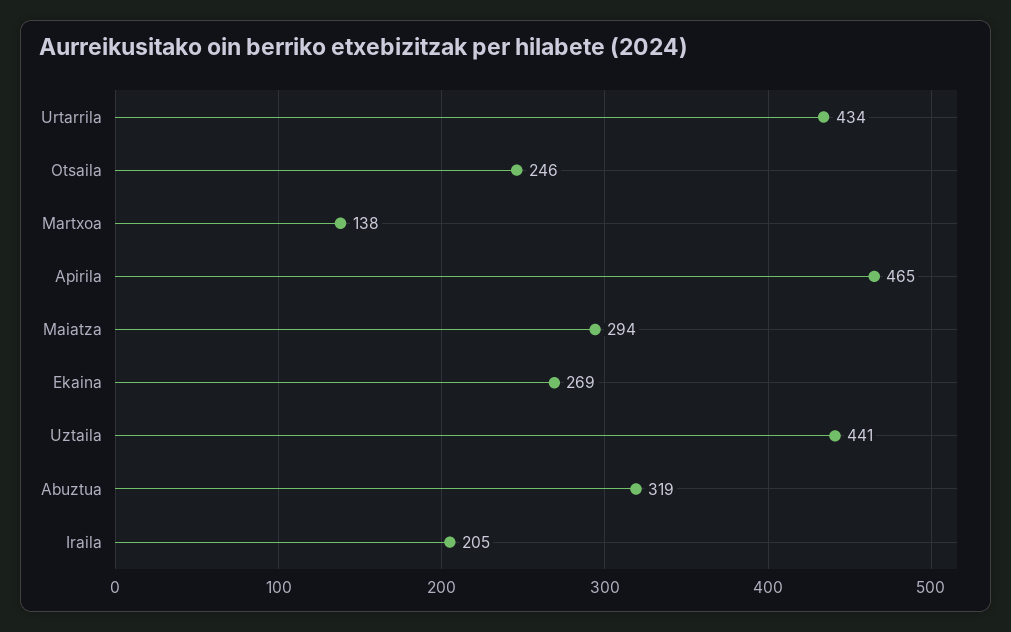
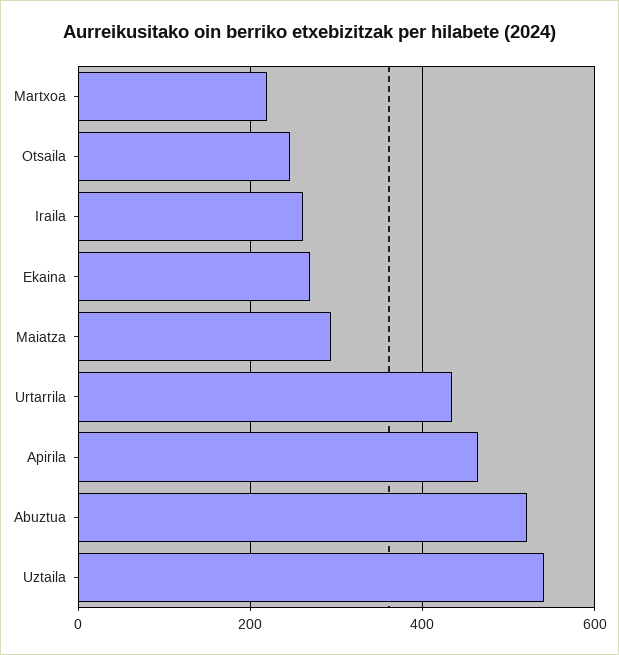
  {
    "Urtarrila": 434,
    "Otsaila": 246,
-   "Martxoa": 138,
+   "Martxoa": 220,
    "Apirila": 465,
    "Maiatza": 294,
    "Ekaina": 269,
-   "Uztaila": 441,
+   "Uztaila": 540,
-   "Abuztua": 319,
+   "Abuztua": 520,
-   "Iraila": 205
+   "Iraila": 260
  }

